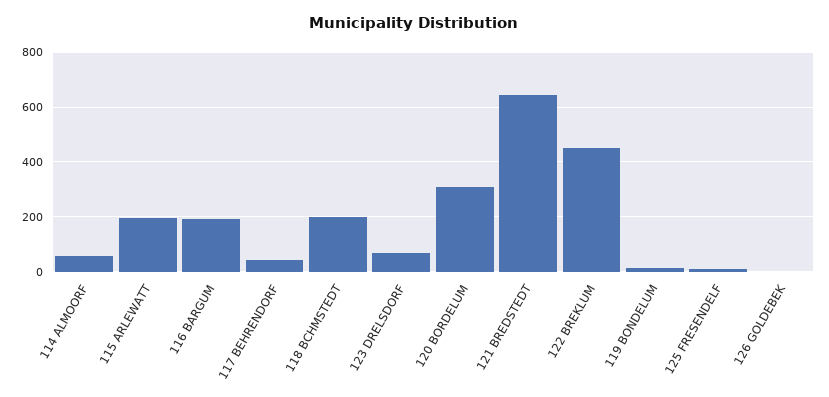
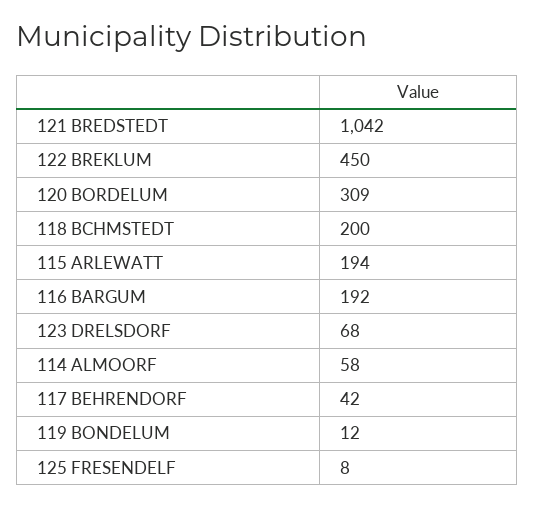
  {
    "114 ALMOORF": 58,
    "115 ARLEWATT": 194,
    "116 BARGUM": 192,
    "117 BEHRENDORF": 42,
    "118 BCHMSTEDT": 200,
    "123 DRELSDORF": 68,
    "120 BORDELUM": 309,
-   "121 BREDSTEDT": 650,
+   "121 BREDSTEDT": 1042,
    "122 BREKLUM": 450,
    "119 BONDELUM": 12,
-   "125 FRESENDELF": 8,
+   "125 FRESENDELF": 8
-   "126 GOLDEBEK": 0
  }

